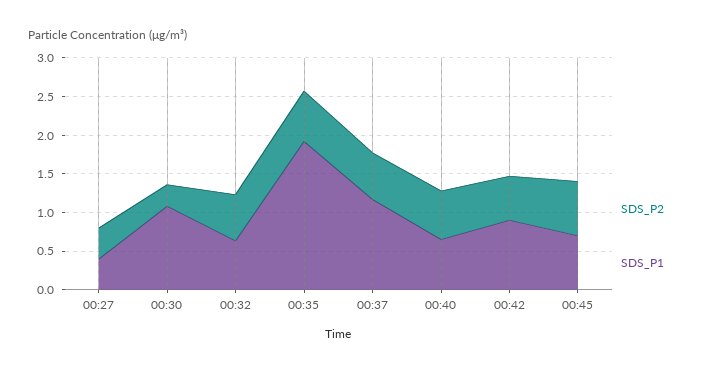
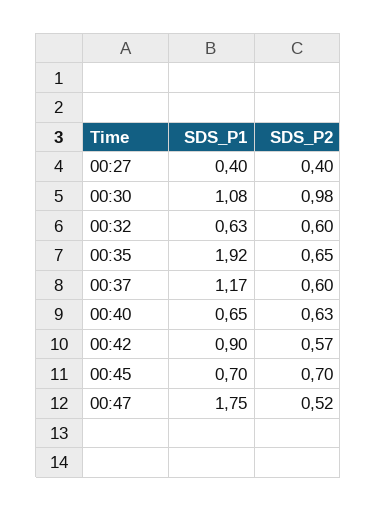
  {
    "SDS_P2": {
      "00:27": 0.4,
-     "00:30": 0.25,
+     "00:30": 0.98,
      "00:32": 0.6,
      "00:35": 0.65,
      "00:37": 0.6,
      "00:40": 0.63,
      "00:42": 0.57,
-     "00:45": 0.7
+     "00:45": 0.7,
+     "00:47": 0.52
    },
    "SDS_P1": {
      "00:27": 0.4,
      "00:30": 1.08,
      "00:32": 0.63,
      "00:35": 1.92,
      "00:37": 1.17,
      "00:40": 0.65,
      "00:42": 0.9,
-     "00:45": 0.7
+     "00:45": 0.7,
+     "00:47": 1.75
    }
  }

